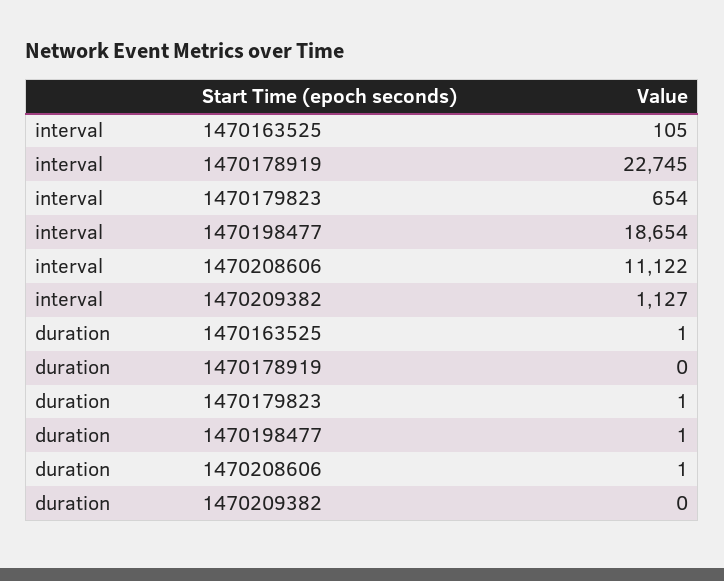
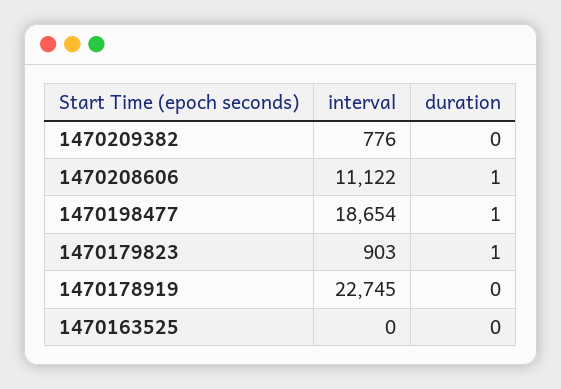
  {
    "interval": {
-     "1470163525": 105,
+     "1470163525": 0,
      "1470178919": 22745,
-     "1470179823": 654,
+     "1470179823": 903,
      "1470198477": 18654,
      "1470208606": 11122,
-     "1470209382": 1127
+     "1470209382": 776
    },
    "duration": {
-     "1470163525": 1,
+     "1470163525": 0,
      "1470178919": 0,
      "1470179823": 1,
      "1470198477": 1,
      "1470208606": 1,
      "1470209382": 0
    }
  }

